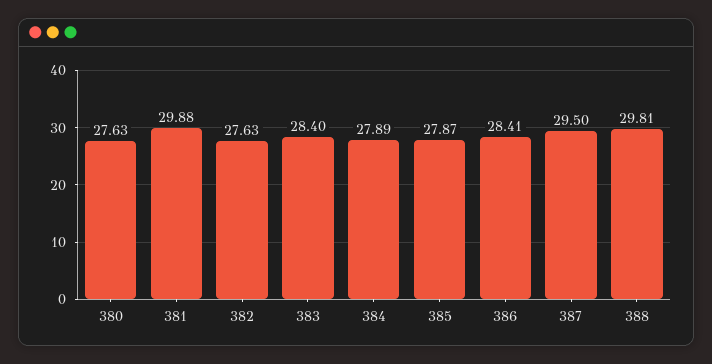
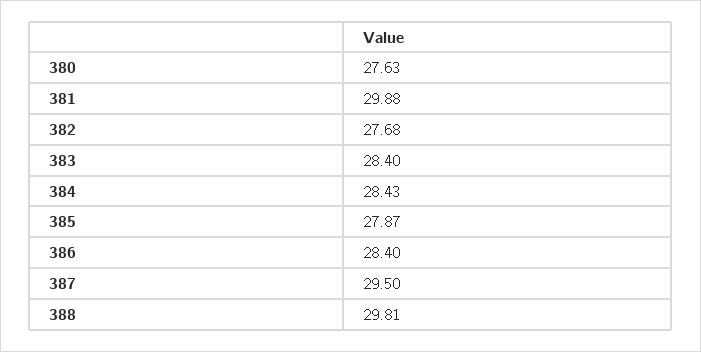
  {
    "380": 27.63,
    "381": 29.88,
-   "382": 27.63,
+   "382": 27.68,
    "383": 28.4,
-   "384": 27.89,
+   "384": 28.43,
    "385": 27.87,
-   "386": 28.41,
+   "386": 28.4,
    "387": 29.5,
    "388": 29.81
  }

